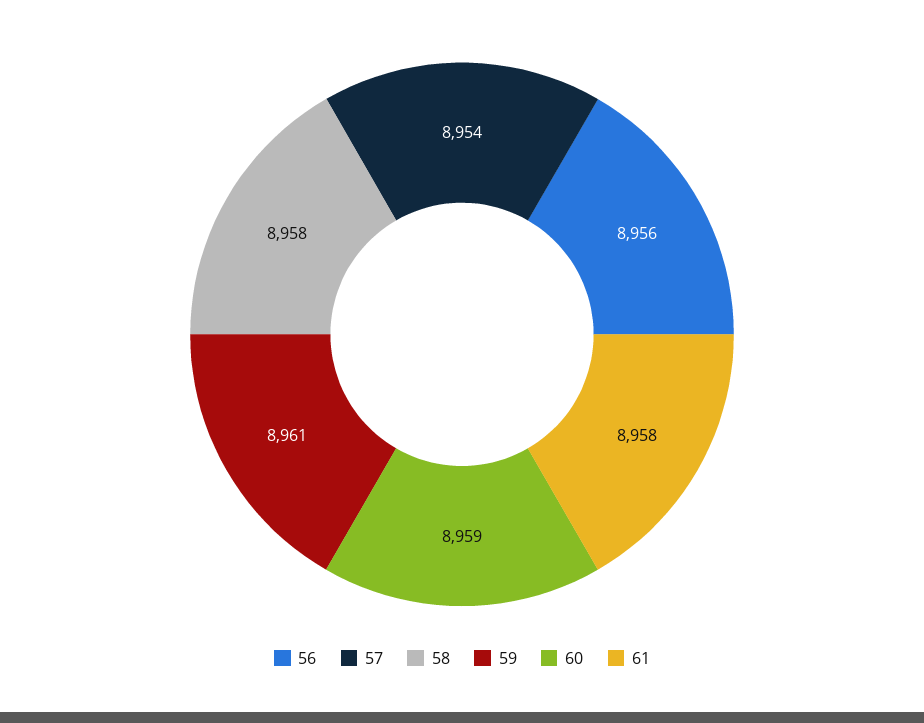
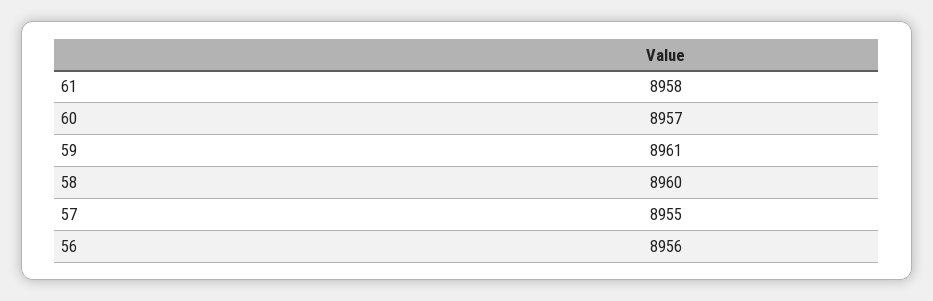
  {
    "56": 8956,
-   "57": 8954,
+   "57": 8955,
-   "58": 8958,
+   "58": 8960,
    "59": 8961,
-   "60": 8959,
+   "60": 8957,
    "61": 8958
  }

